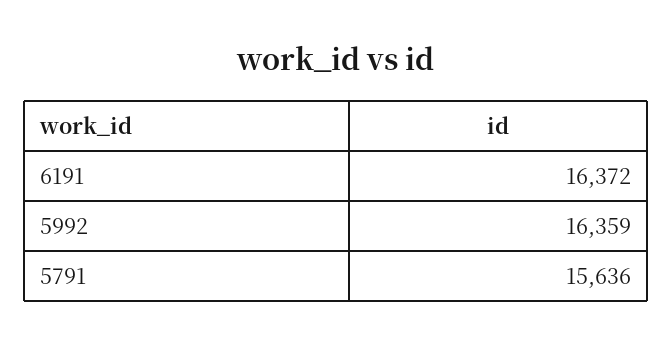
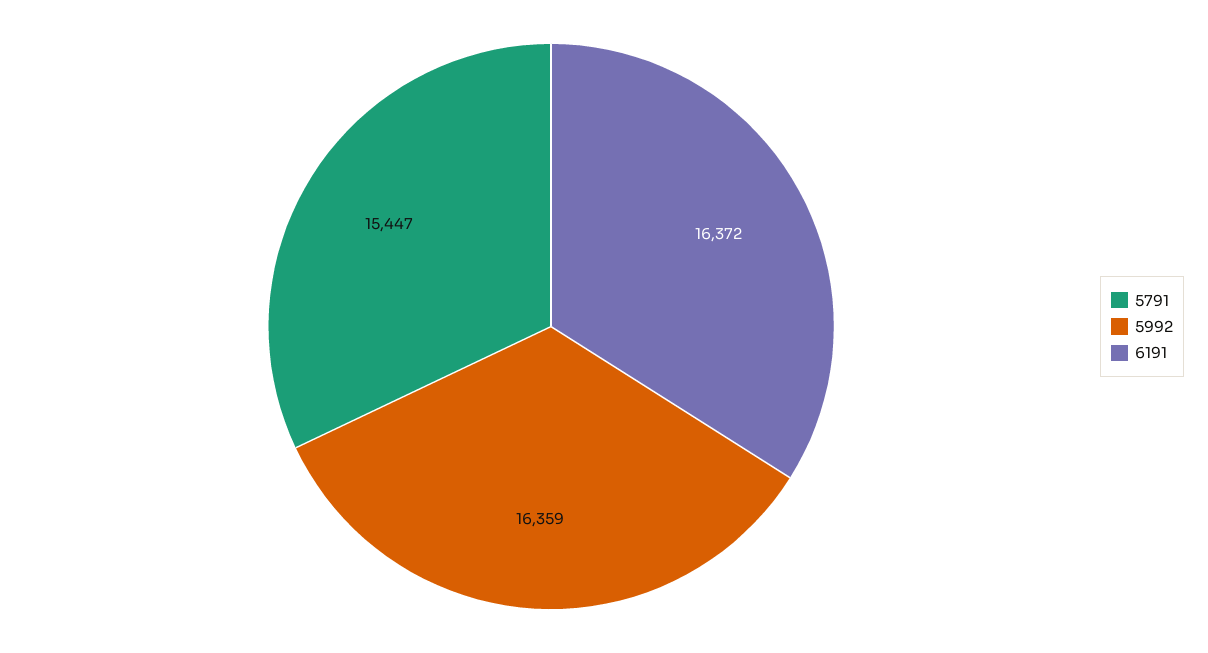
  {
    "6191": 16372,
    "5992": 16359,
-   "5791": 15636
+   "5791": 15447
  }

